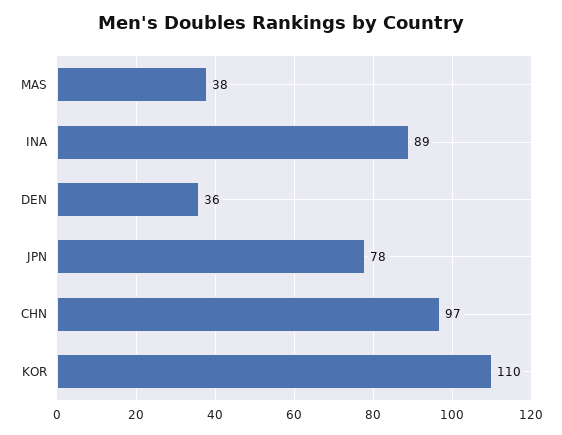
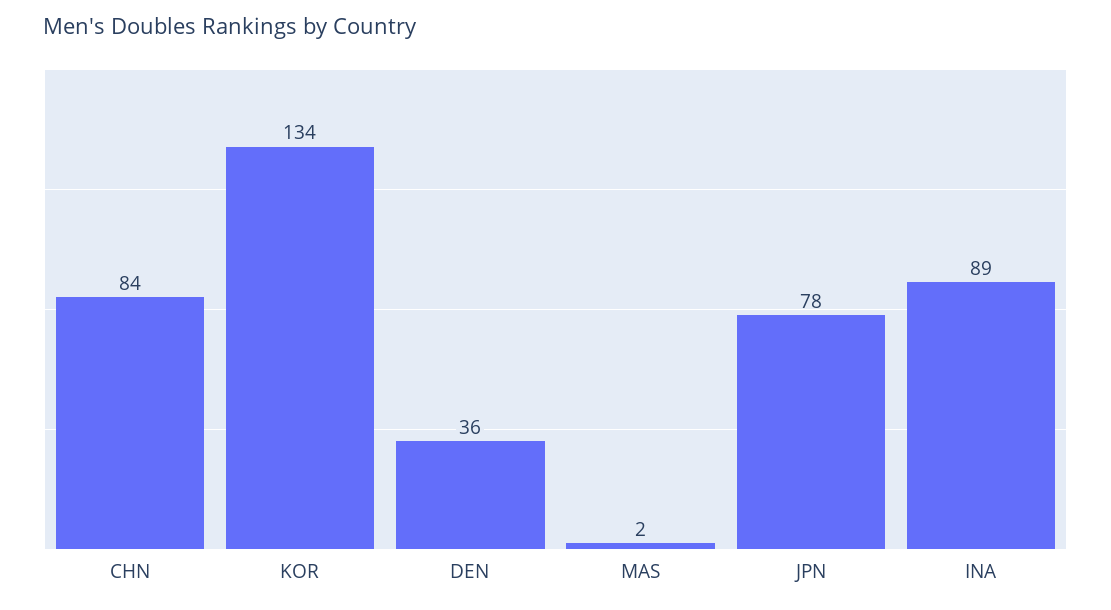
  {
-   "MAS": 38,
+   "MAS": 2,
    "INA": 89,
    "DEN": 36,
    "JPN": 78,
-   "CHN": 97,
+   "CHN": 84,
-   "KOR": 110
+   "KOR": 134
  }

